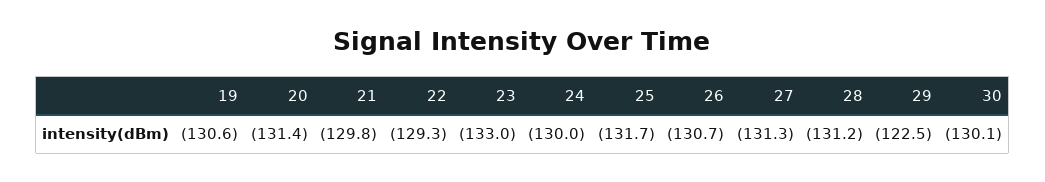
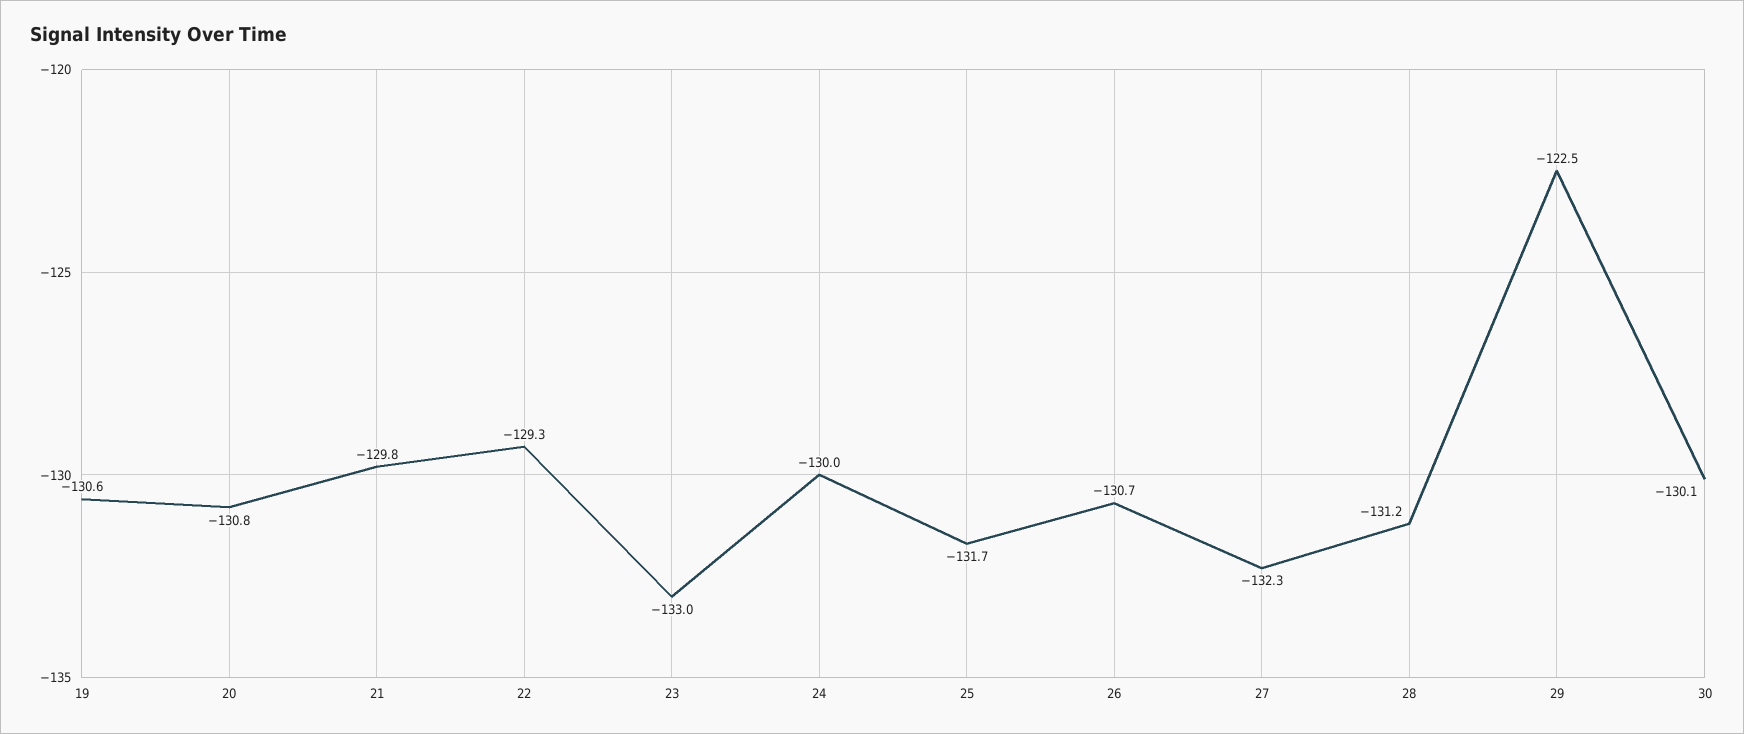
  {
    "19": -130.6,
-   "20": -131.4,
+   "20": -130.8,
    "21": -129.8,
    "22": -129.3,
    "23": -133,
    "24": -130,
    "25": -131.7,
    "26": -130.7,
-   "27": -131.3,
+   "27": -132.3,
    "28": -131.2,
    "29": -122.5,
    "30": -130.1
  }

